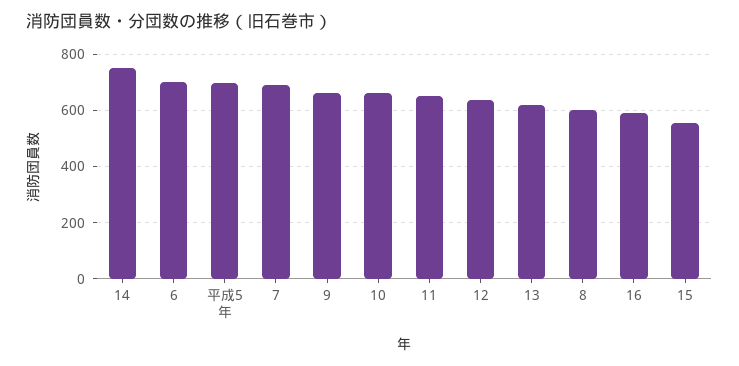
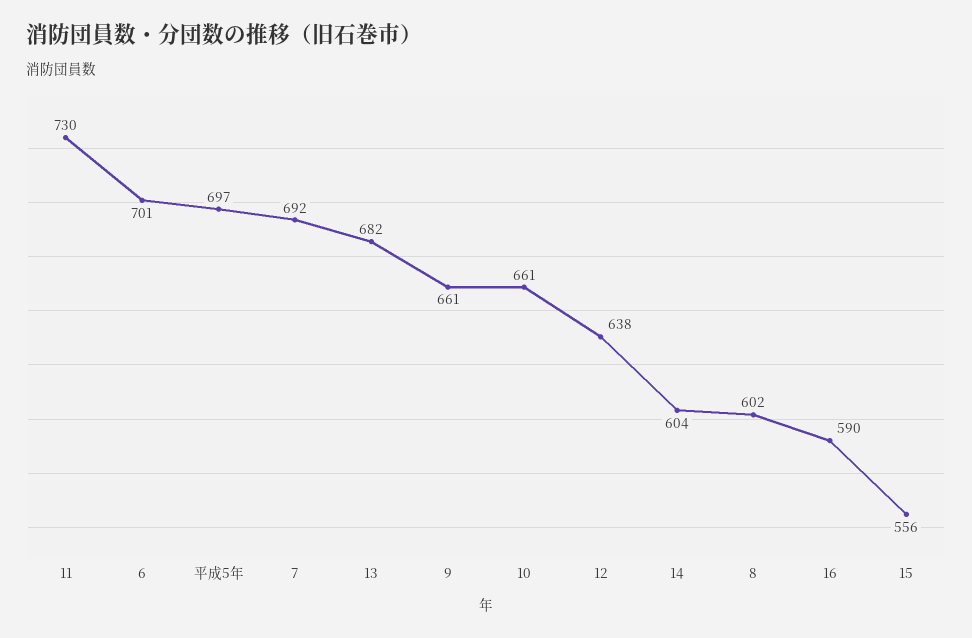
  {
-   "14": 750,
+   "14": 604,
    "6": 701,
    "平成5年": 697,
    "7": 692,
    "9": 661,
    "10": 661,
-   "11": 650,
+   "11": 730,
    "12": 638,
-   "13": 625,
+   "13": 682,
    "8": 602,
    "16": 590,
    "15": 556
  }

